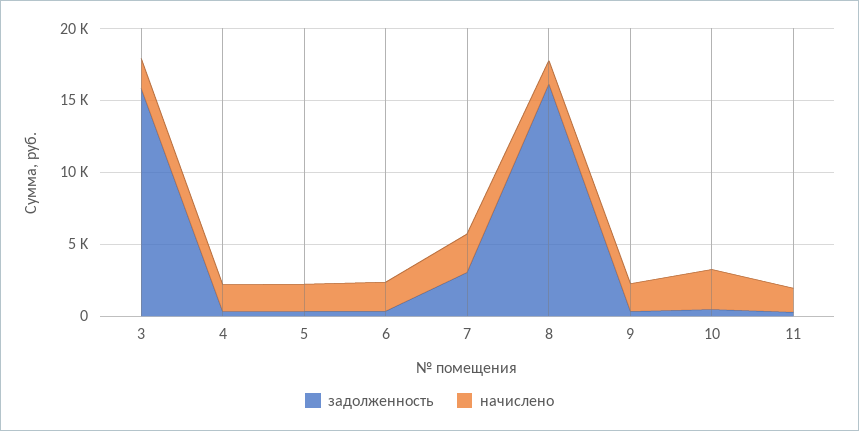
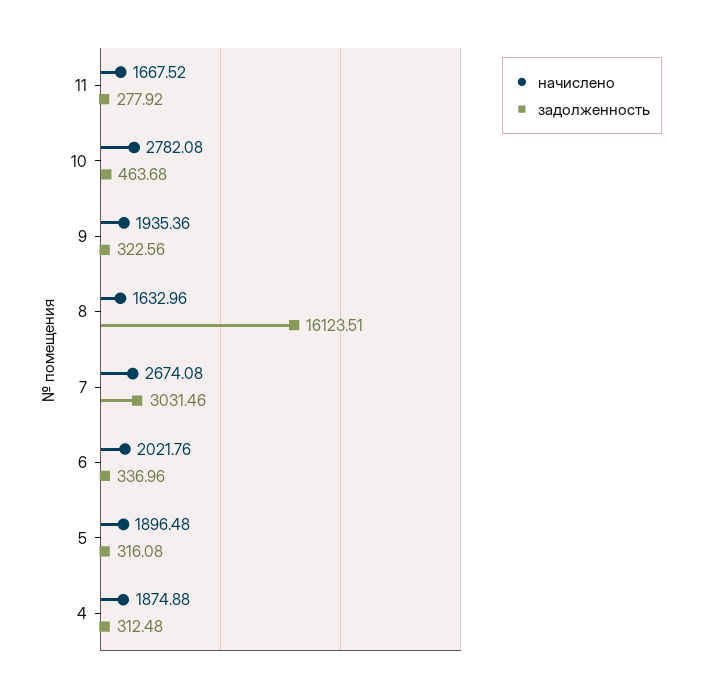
  {
    "задолженность": {
-     "3": 16000,
      "4": 312.48,
      "5": 316.08,
      "6": 336.96,
      "7": 3031.46,
      "8": 16123.51,
      "9": 322.56,
      "10": 463.68,
      "11": 277.92
    },
    "начислено": {
-     "3": 2000,
      "4": 1874.88,
      "5": 1896.48,
      "6": 2021.76,
      "7": 2674.08,
      "8": 1632.96,
      "9": 1935.36,
      "10": 2782.08,
      "11": 1667.52
    }
  }

